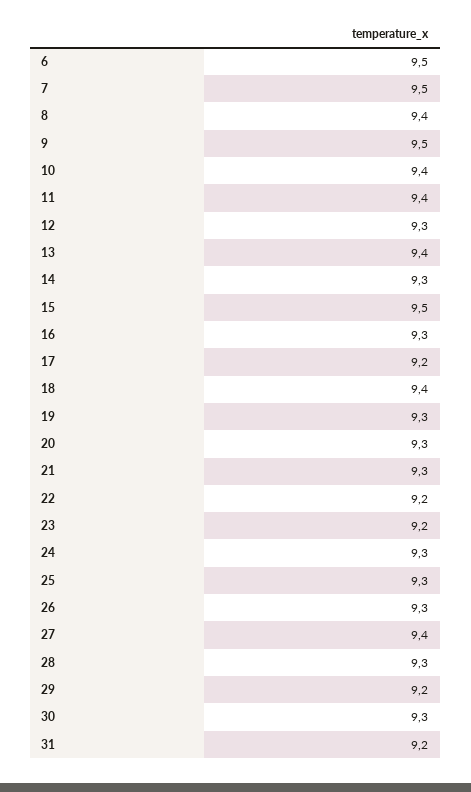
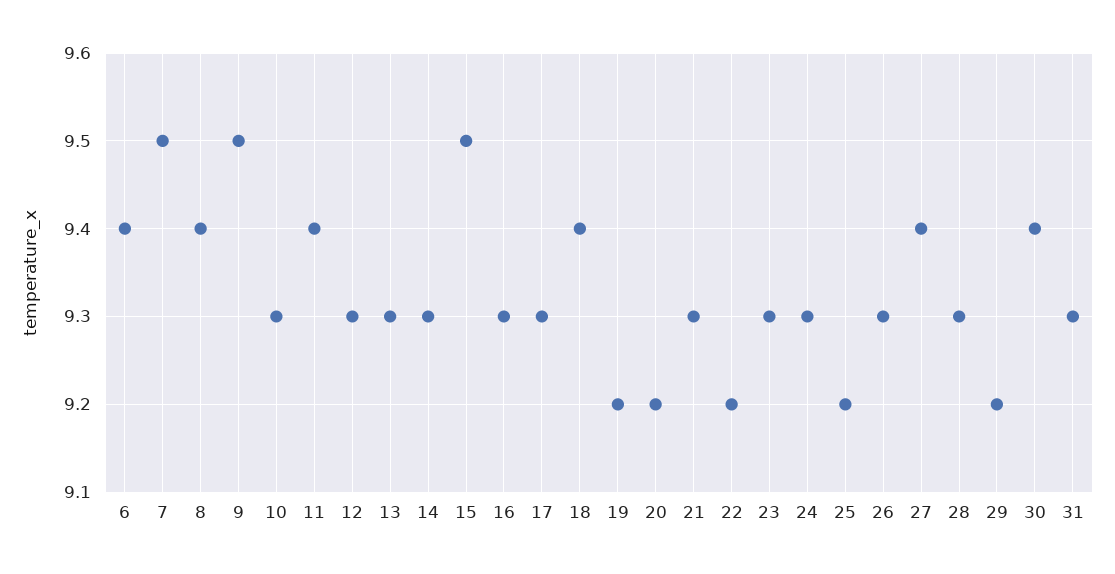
  {
-   "6": 9.5,
+   "6": 9.4,
    "7": 9.5,
    "8": 9.4,
    "9": 9.5,
-   "10": 9.4,
+   "10": 9.3,
    "11": 9.4,
    "12": 9.3,
-   "13": 9.4,
+   "13": 9.3,
    "14": 9.3,
    "15": 9.5,
    "16": 9.3,
-   "17": 9.2,
+   "17": 9.3,
    "18": 9.4,
-   "19": 9.3,
+   "19": 9.2,
-   "20": 9.3,
+   "20": 9.2,
    "21": 9.3,
    "22": 9.2,
-   "23": 9.2,
+   "23": 9.3,
    "24": 9.3,
-   "25": 9.3,
+   "25": 9.2,
    "26": 9.3,
    "27": 9.4,
    "28": 9.3,
    "29": 9.2,
-   "30": 9.3,
+   "30": 9.4,
-   "31": 9.2
+   "31": 9.3
  }

